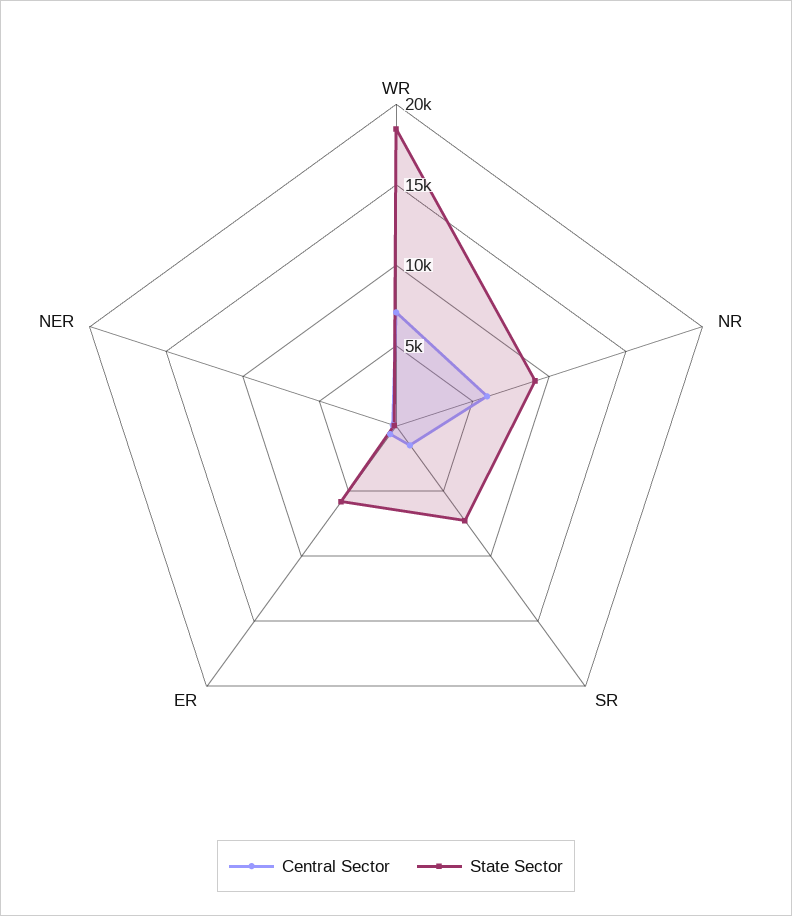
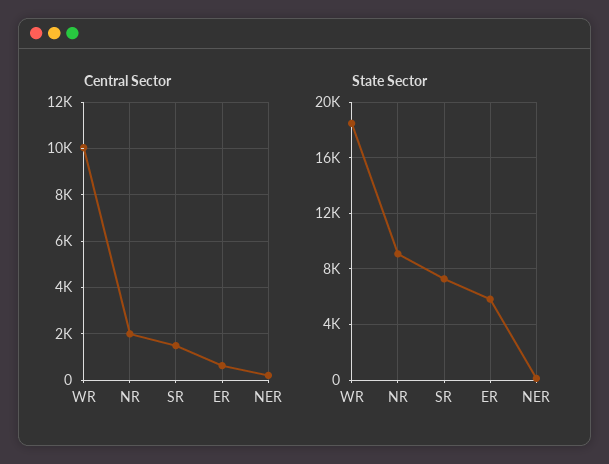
  {
    "Central Sector": {
-     "WR": 7000,
+     "WR": 10000,
-     "NR": 6000,
+     "NR": 2000,
      "SR": 1500,
      "ER": 500,
      "NER": 0
    },
    "State Sector": {
      "WR": 18500,
      "NR": 9000,
      "SR": 7500,
      "ER": 6000,
      "NER": 0
    }
  }

